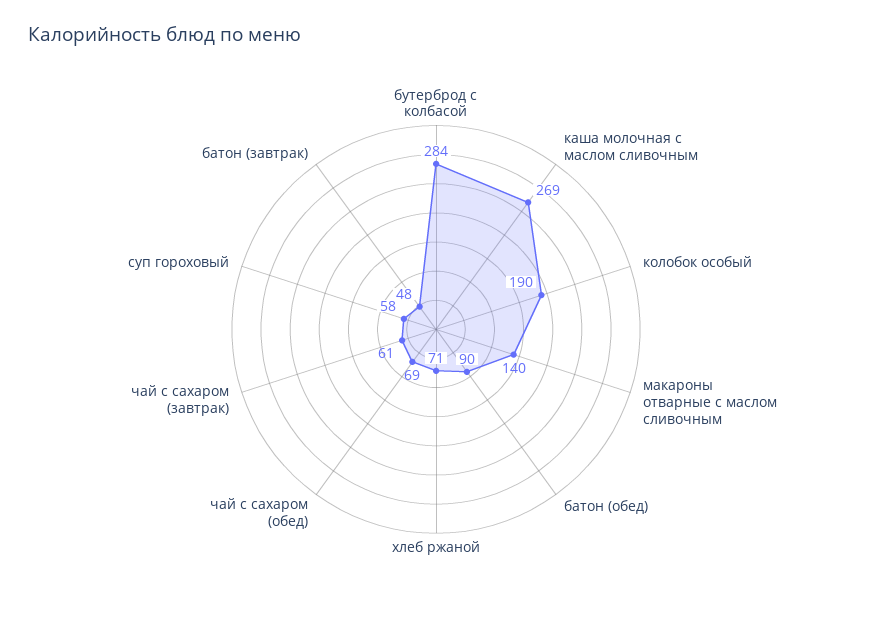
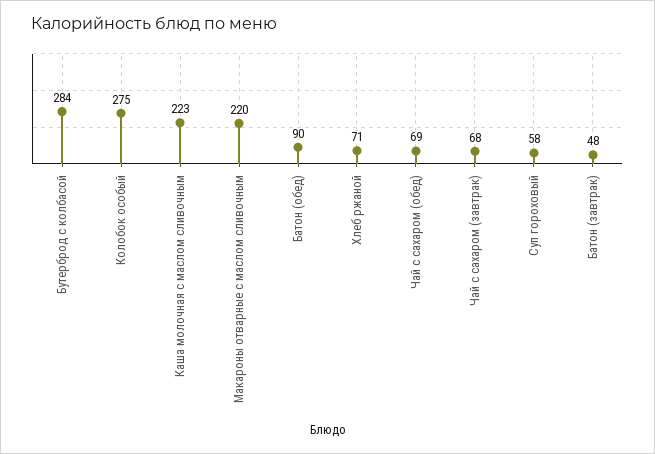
  {
    "бутерброд с колбасой": 284,
-   "каша молочная с маслом сливочным": 269,
+   "каша молочная с маслом сливочным": 223,
-   "колобок особый": 190,
+   "колобок особый": 275,
-   "макароны отварные с маслом сливочным": 140,
+   "макароны отварные с маслом сливочным": 220,
    "батон (обед)": 90,
    "хлеб ржаной": 71,
    "чай с сахаром (обед)": 69,
-   "чай с сахаром (завтрак)": 61,
+   "чай с сахаром (завтрак)": 68,
    "суп гороховый": 58,
    "батон (завтрак)": 48
  }

